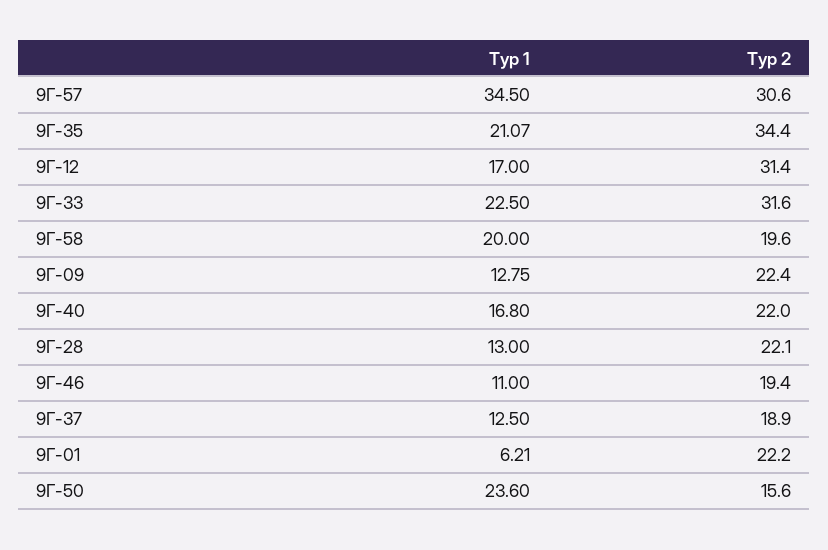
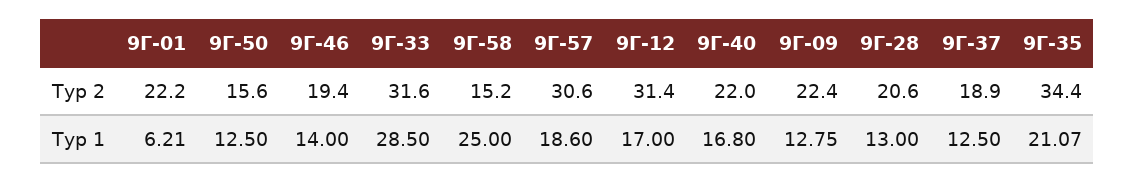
  {
    "Тур 1": {
-     "9Г-57": 34.5,
+     "9Г-57": 18.6,
      "9Г-35": 21.07,
      "9Г-12": 17,
-     "9Г-33": 22.5,
+     "9Г-33": 28.5,
-     "9Г-58": 20,
+     "9Г-58": 25,
      "9Г-09": 12.75,
      "9Г-40": 16.8,
      "9Г-28": 13,
-     "9Г-46": 11,
+     "9Г-46": 14,
      "9Г-37": 12.5,
      "9Г-01": 6.21,
-     "9Г-50": 23.6
+     "9Г-50": 12.5
    },
    "Тур 2": {
      "9Г-57": 30.6,
      "9Г-35": 34.4,
      "9Г-12": 31.4,
      "9Г-33": 31.6,
-     "9Г-58": 19.6,
+     "9Г-58": 15.2,
      "9Г-09": 22.4,
      "9Г-40": 22,
-     "9Г-28": 22.1,
+     "9Г-28": 20.6,
      "9Г-46": 19.4,
      "9Г-37": 18.9,
      "9Г-01": 22.2,
      "9Г-50": 15.6
    }
  }

